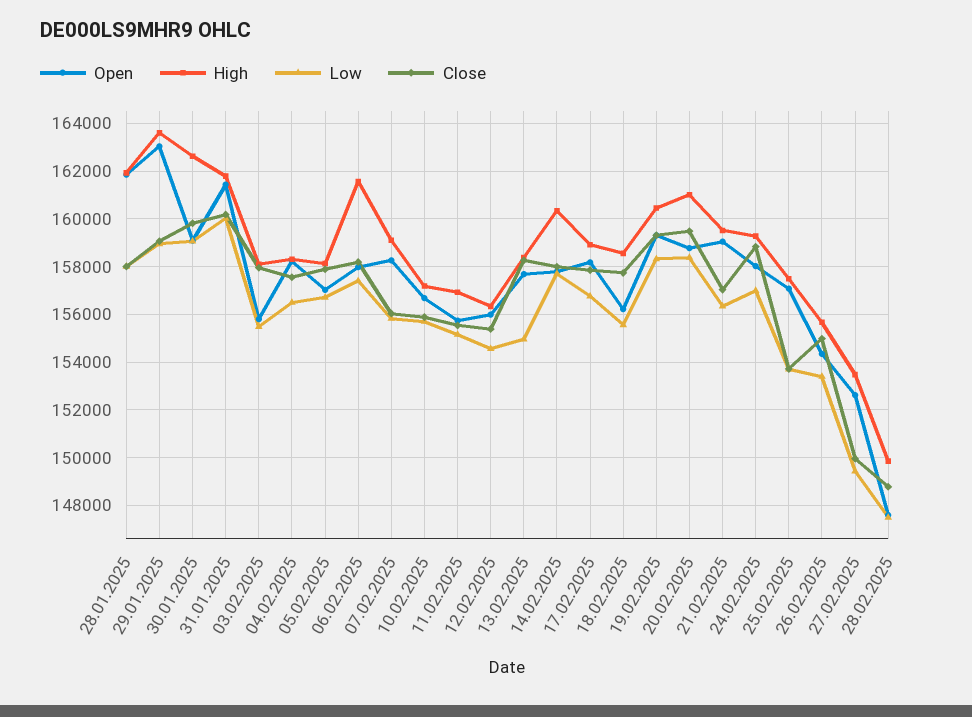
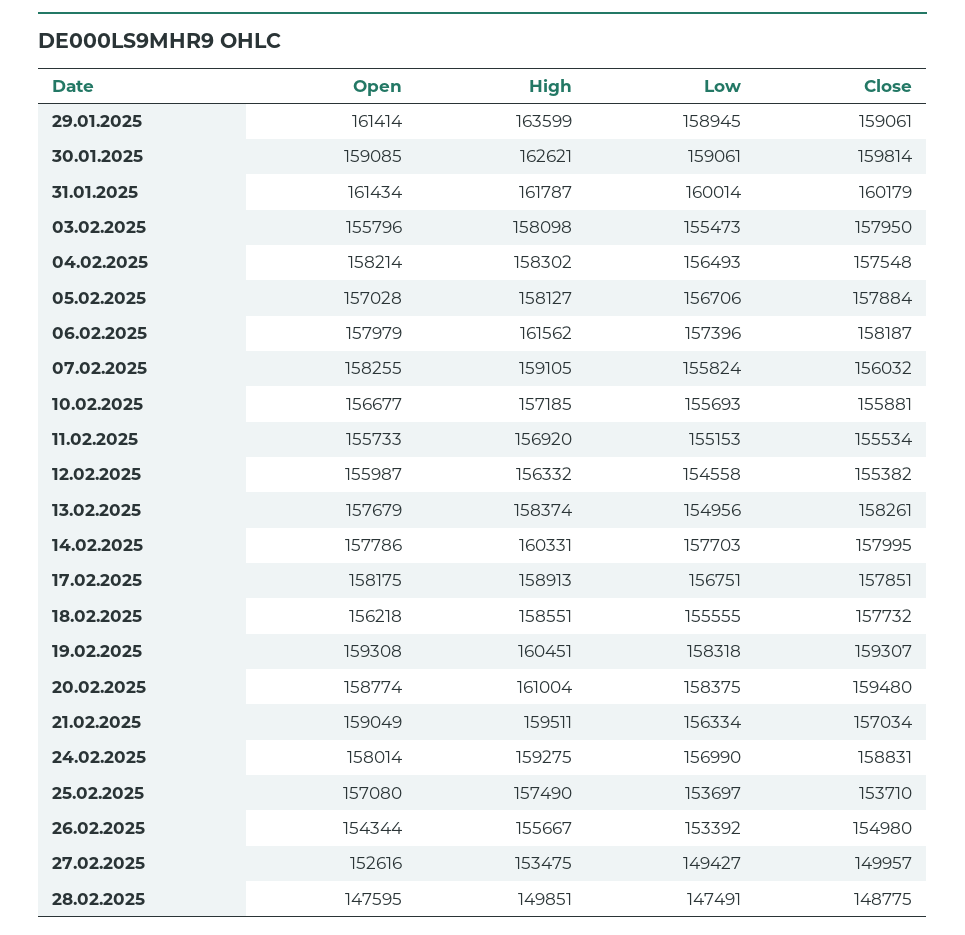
  {
    "Open": {
-     "28.01.2025": 162000,
-     "29.01.2025": 163000,
+     "29.01.2025": 161414,
      "30.01.2025": 159085,
      "31.01.2025": 161434,
      "03.02.2025": 155796,
      "04.02.2025": 158214,
      "05.02.2025": 157028,
      "06.02.2025": 157979,
      "07.02.2025": 158255,
      "10.02.2025": 156677,
      "11.02.2025": 155733,
      "12.02.2025": 155987,
      "13.02.2025": 157679,
      "14.02.2025": 157786,
      "17.02.2025": 158175,
      "18.02.2025": 156218,
      "19.02.2025": 159308,
      "20.02.2025": 158774,
      "21.02.2025": 159049,
      "24.02.2025": 158014,
      "25.02.2025": 157080,
      "26.02.2025": 154344,
      "27.02.2025": 152616,
      "28.02.2025": 147595
    },
    "High": {
-     "28.01.2025": 162000,
      "29.01.2025": 163599,
      "30.01.2025": 162621,
      "31.01.2025": 161787,
      "03.02.2025": 158098,
      "04.02.2025": 158302,
      "05.02.2025": 158127,
      "06.02.2025": 161562,
      "07.02.2025": 159105,
      "10.02.2025": 157185,
      "11.02.2025": 156920,
      "12.02.2025": 156332,
      "13.02.2025": 158374,
      "14.02.2025": 160331,
      "17.02.2025": 158913,
      "18.02.2025": 158551,
      "19.02.2025": 160451,
      "20.02.2025": 161004,
      "21.02.2025": 159511,
      "24.02.2025": 159275,
      "25.02.2025": 157490,
      "26.02.2025": 155667,
      "27.02.2025": 153475,
      "28.02.2025": 149851
    },
    "Low": {
-     "28.01.2025": 158000,
      "29.01.2025": 158945,
      "30.01.2025": 159061,
      "31.01.2025": 160014,
      "03.02.2025": 155473,
      "04.02.2025": 156493,
      "05.02.2025": 156706,
      "06.02.2025": 157396,
      "07.02.2025": 155824,
      "10.02.2025": 155693,
      "11.02.2025": 155153,
      "12.02.2025": 154558,
      "13.02.2025": 154956,
      "14.02.2025": 157703,
      "17.02.2025": 156751,
      "18.02.2025": 155555,
      "19.02.2025": 158318,
      "20.02.2025": 158375,
      "21.02.2025": 156334,
      "24.02.2025": 156990,
      "25.02.2025": 153697,
      "26.02.2025": 153392,
      "27.02.2025": 149427,
      "28.02.2025": 147491
    },
    "Close": {
-     "28.01.2025": 158000,
      "29.01.2025": 159061,
      "30.01.2025": 159814,
      "31.01.2025": 160179,
      "03.02.2025": 157950,
      "04.02.2025": 157548,
      "05.02.2025": 157884,
      "06.02.2025": 158187,
      "07.02.2025": 156032,
      "10.02.2025": 155881,
      "11.02.2025": 155534,
      "12.02.2025": 155382,
      "13.02.2025": 158261,
      "14.02.2025": 157995,
      "17.02.2025": 157851,
      "18.02.2025": 157732,
      "19.02.2025": 159307,
      "20.02.2025": 159480,
      "21.02.2025": 157034,
      "24.02.2025": 158831,
      "25.02.2025": 153710,
      "26.02.2025": 154980,
      "27.02.2025": 149957,
      "28.02.2025": 148775
    }
  }

